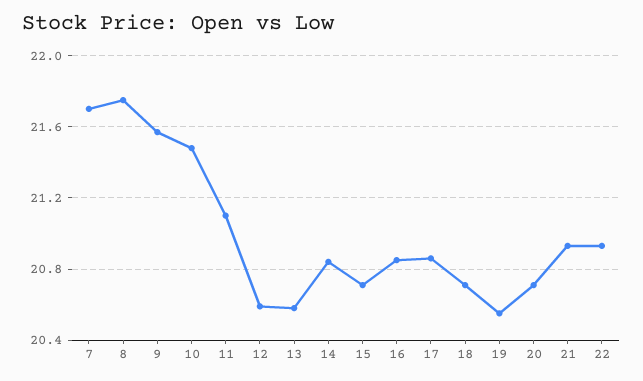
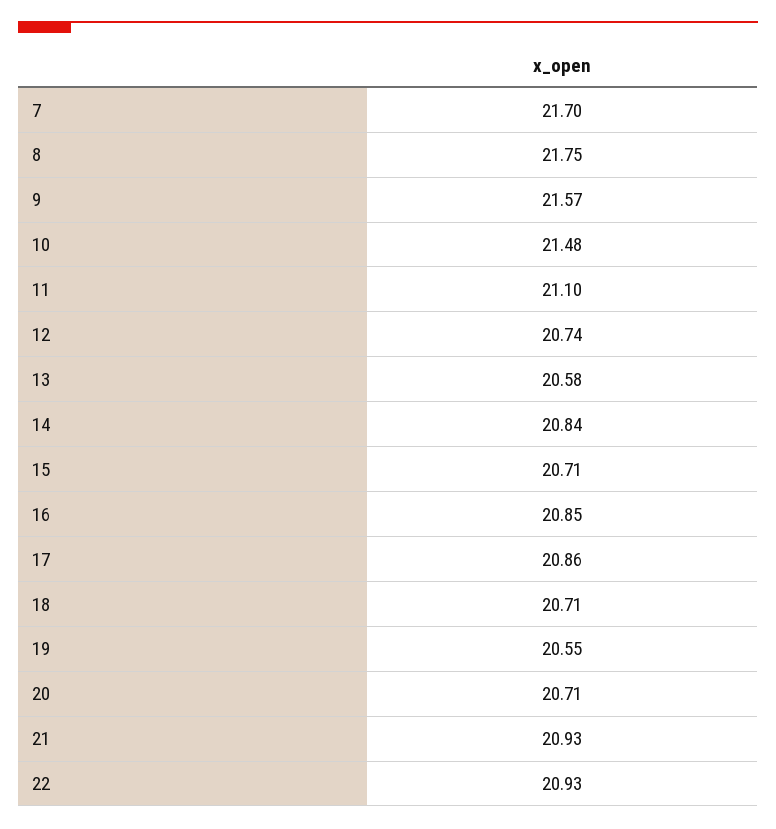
  {
    "7": 21.7,
    "8": 21.75,
    "9": 21.57,
    "10": 21.48,
    "11": 21.1,
-   "12": 20.6,
+   "12": 20.74,
    "13": 20.58,
    "14": 20.84,
    "15": 20.71,
    "16": 20.85,
    "17": 20.86,
    "18": 20.71,
    "19": 20.55,
    "20": 20.71,
    "21": 20.93,
    "22": 20.93
  }

